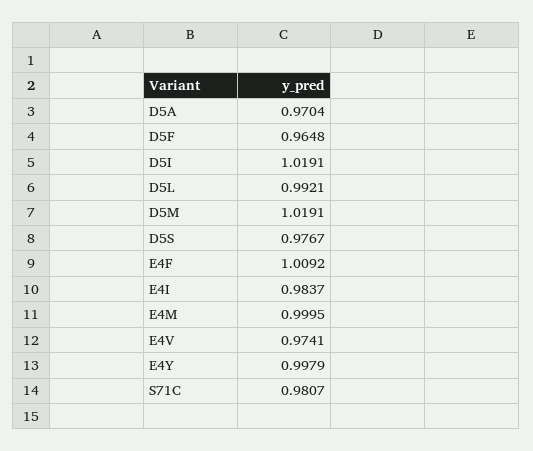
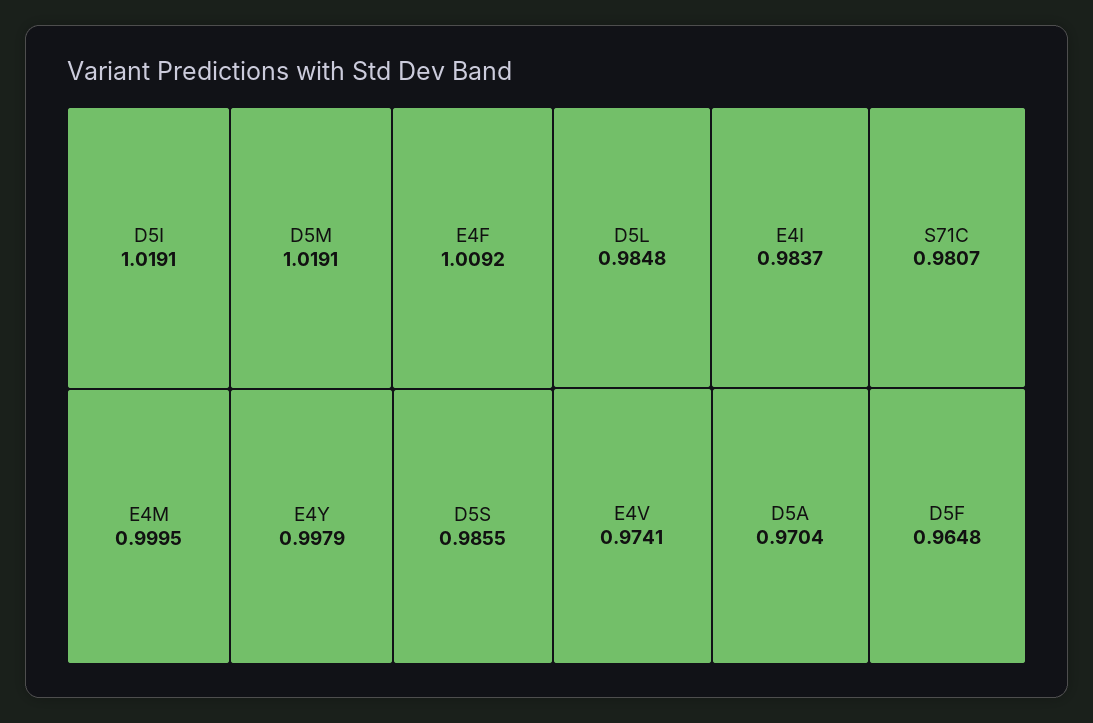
  {
    "D5A": 0.9704,
    "D5F": 0.9648,
    "D5I": 1.0191,
-   "D5L": 0.9921,
+   "D5L": 0.9848,
    "D5M": 1.0191,
-   "D5S": 0.9767,
+   "D5S": 0.9855,
    "E4F": 1.0092,
    "E4I": 0.9837,
    "E4M": 0.9995,
    "E4V": 0.9741,
    "E4Y": 0.9979,
    "S71C": 0.9807
  }

